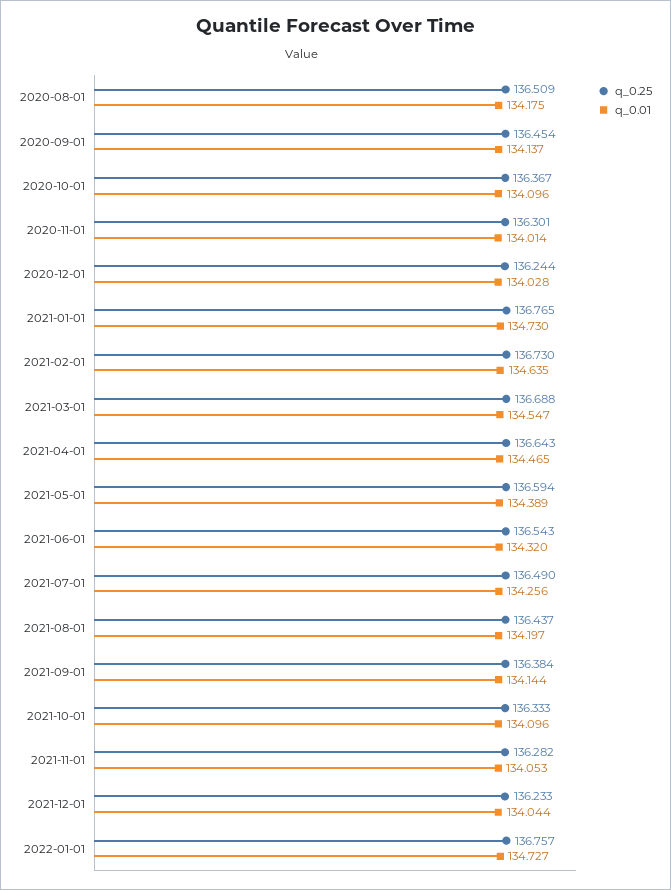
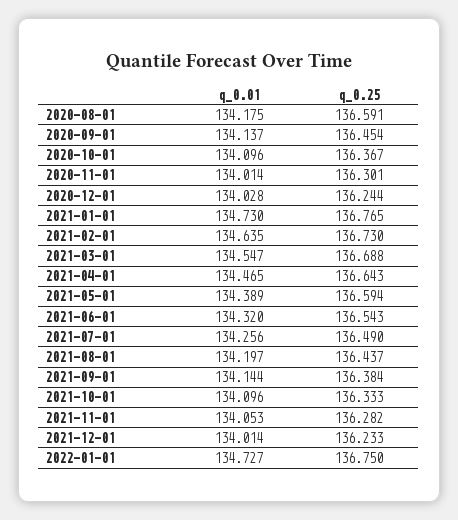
  {
    "q_0.25": {
-     "2020-08-01": 136.509,
+     "2020-08-01": 136.591,
      "2020-09-01": 136.454,
      "2020-10-01": 136.367,
      "2020-11-01": 136.301,
      "2020-12-01": 136.244,
      "2021-01-01": 136.765,
      "2021-02-01": 136.73,
      "2021-03-01": 136.688,
      "2021-04-01": 136.643,
      "2021-05-01": 136.594,
      "2021-06-01": 136.543,
      "2021-07-01": 136.49,
      "2021-08-01": 136.437,
      "2021-09-01": 136.384,
      "2021-10-01": 136.333,
      "2021-11-01": 136.282,
      "2021-12-01": 136.233,
-     "2022-01-01": 136.757
+     "2022-01-01": 136.75
    },
    "q_0.01": {
      "2020-08-01": 134.175,
      "2020-09-01": 134.137,
      "2020-10-01": 134.096,
      "2020-11-01": 134.014,
      "2020-12-01": 134.028,
      "2021-01-01": 134.73,
      "2021-02-01": 134.635,
      "2021-03-01": 134.547,
      "2021-04-01": 134.465,
      "2021-05-01": 134.389,
      "2021-06-01": 134.32,
      "2021-07-01": 134.256,
      "2021-08-01": 134.197,
      "2021-09-01": 134.144,
      "2021-10-01": 134.096,
      "2021-11-01": 134.053,
-     "2021-12-01": 134.044,
+     "2021-12-01": 134.014,
      "2022-01-01": 134.727
    }
  }

